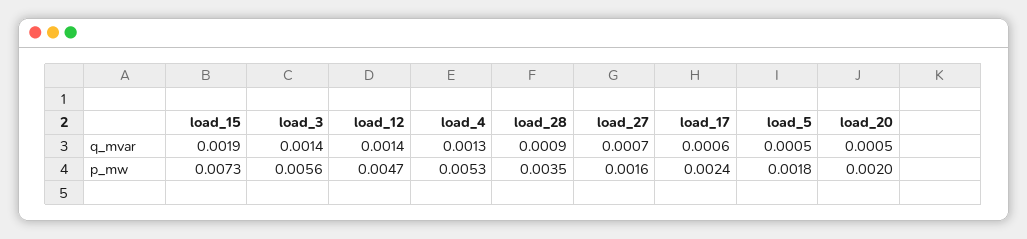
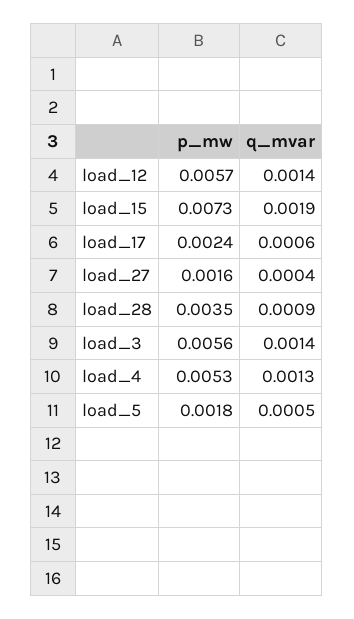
  {
    "load_15": {
      "q_mvar": 0.0019,
      "p_mw": 0.0073
    },
    "load_3": {
      "q_mvar": 0.0014,
      "p_mw": 0.0056
    },
    "load_12": {
      "q_mvar": 0.0014,
-     "p_mw": 0.0047
+     "p_mw": 0.0057
    },
    "load_4": {
      "q_mvar": 0.0013,
      "p_mw": 0.0053
    },
    "load_28": {
      "q_mvar": 0.0009,
      "p_mw": 0.0035
    },
    "load_27": {
-     "q_mvar": 0.0007,
+     "q_mvar": 0.0004,
      "p_mw": 0.0016
    },
    "load_17": {
      "q_mvar": 0.0006,
      "p_mw": 0.0024
    },
    "load_5": {
      "q_mvar": 0.0005,
      "p_mw": 0.0018
-   },
+   }
-   "load_20": {
-     "q_mvar": 0.0005,
-     "p_mw": 0.002
-   }
  }

